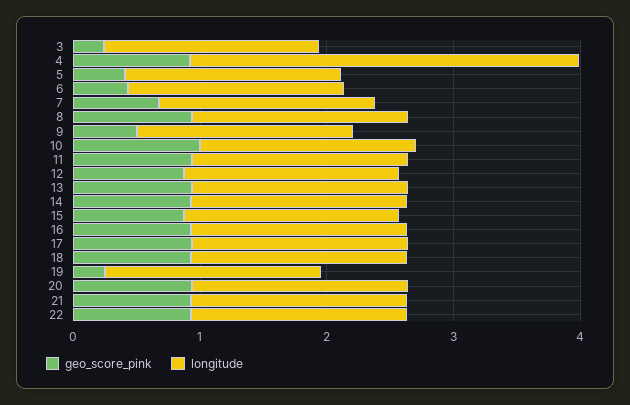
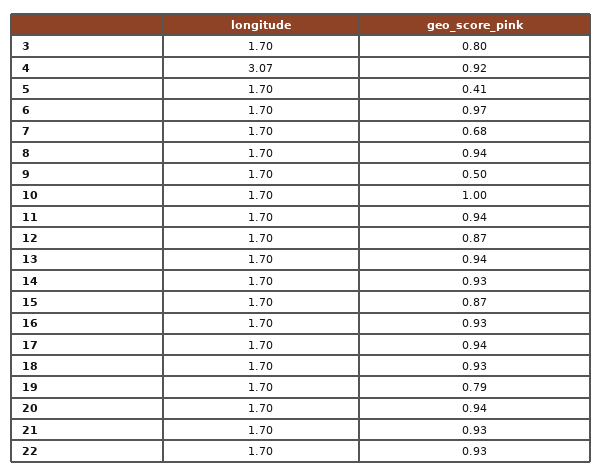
  {
    "geo_score_pink": {
-     "3": 0.2,
+     "3": 0.8,
      "4": 0.92,
      "5": 0.41,
-     "6": 0.4,
+     "6": 0.97,
      "7": 0.68,
      "8": 0.94,
      "9": 0.5,
      "10": 1,
      "11": 0.94,
      "12": 0.87,
      "13": 0.94,
      "14": 0.93,
      "15": 0.87,
      "16": 0.93,
      "17": 0.94,
      "18": 0.93,
-     "19": 0.2,
+     "19": 0.79,
      "20": 0.94,
      "21": 0.93,
      "22": 0.93
    },
    "longitude": {
      "3": 1.7,
      "4": 3.07,
      "5": 1.7,
      "6": 1.7,
      "7": 1.7,
      "8": 1.7,
      "9": 1.7,
      "10": 1.7,
      "11": 1.7,
      "12": 1.7,
      "13": 1.7,
      "14": 1.7,
      "15": 1.7,
      "16": 1.7,
      "17": 1.7,
      "18": 1.7,
      "19": 1.7,
      "20": 1.7,
      "21": 1.7,
      "22": 1.7
    }
  }

